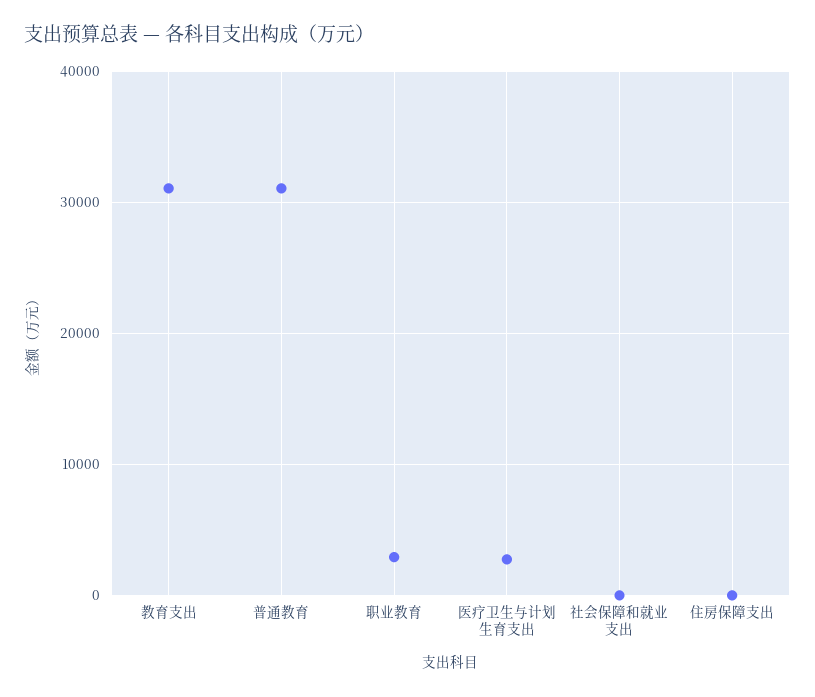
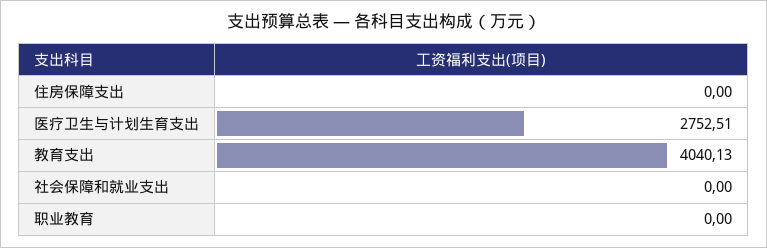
  {
-   "教育支出": 31000,
+   "教育支出": 4040.13,
-   "普通教育": 31000,
-   "职业教育": 3000,
+   "职业教育": 0,
    "医疗卫生与计划生育支出": 2752.51,
    "社会保障和就业支出": 0,
    "住房保障支出": 0
  }

